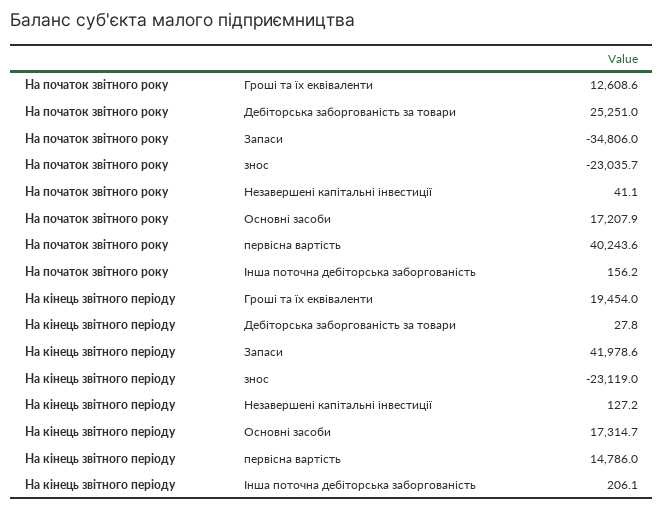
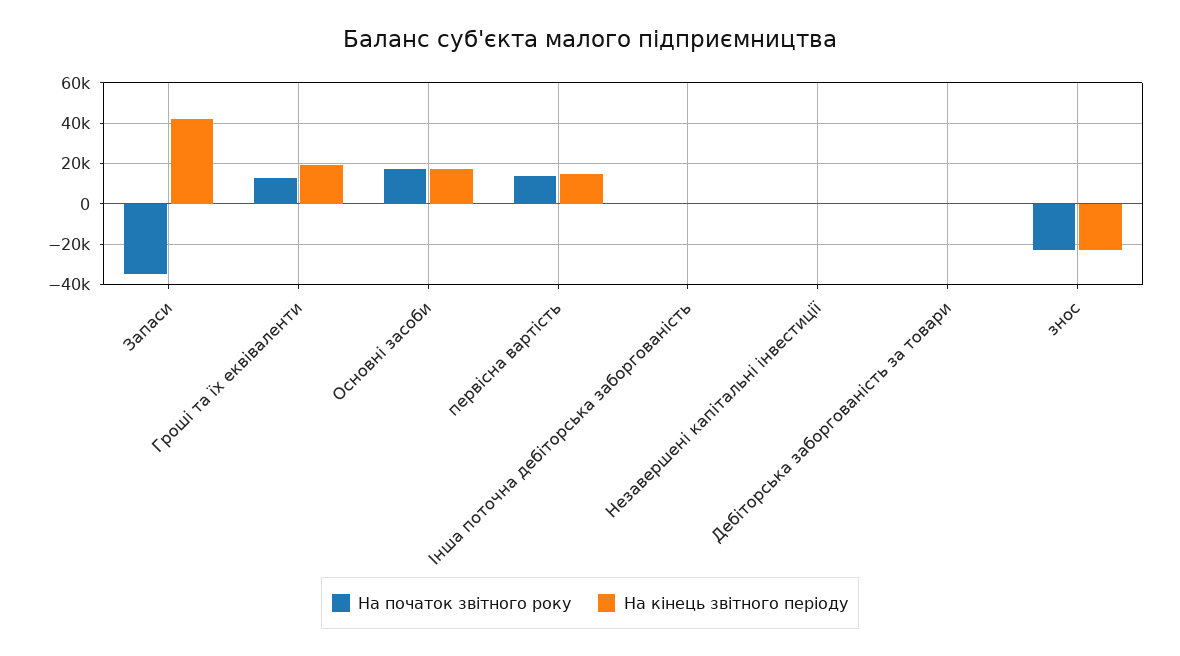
  {
    "На початок звітного року": {
      "Гроші та їх еквіваленти": 12608.6,
-     "Дебіторська заборгованість за товари": 25251,
+     "Дебіторська заборгованість за товари": 0,
      "Запаси": -34806,
      "знос": -23035.7,
      "Незавершені капітальні інвестиції": 41.1,
      "Основні засоби": 17207.9,
-     "первісна вартість": 40243.6,
+     "первісна вартість": 15000,
      "Інша поточна дебіторська заборгованість": 156.2
    },
    "На кінець звітного періоду": {
      "Гроші та їх еквіваленти": 19454,
      "Дебіторська заборгованість за товари": 27.8,
      "Запаси": 41978.6,
      "знос": -23119,
      "Незавершені капітальні інвестиції": 127.2,
      "Основні засоби": 17314.7,
      "первісна вартість": 14786,
      "Інша поточна дебіторська заборгованість": 206.1
    }
  }

